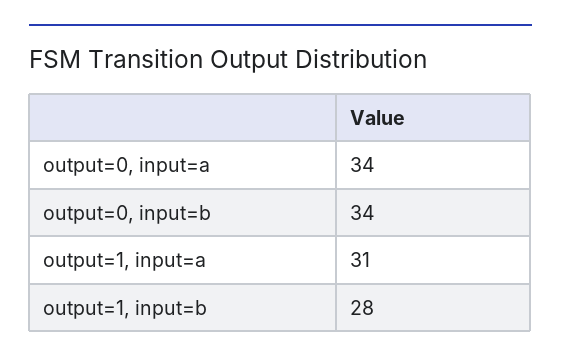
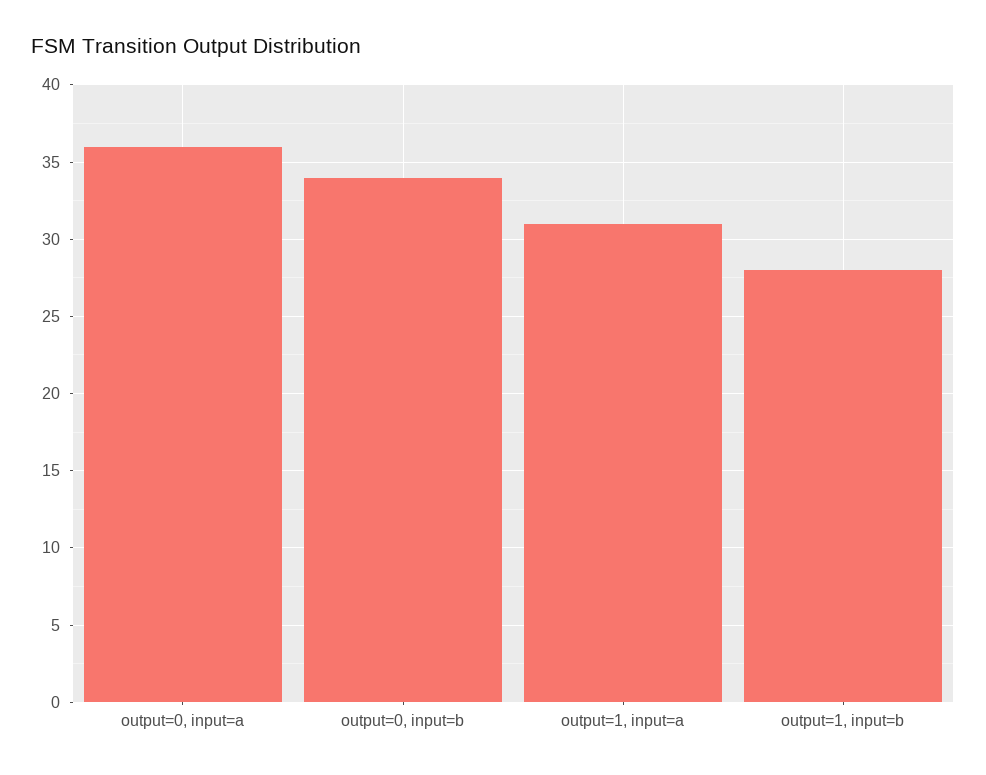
  {
-   "output=0, input=a": 34,
+   "output=0, input=a": 36,
    "output=0, input=b": 34,
    "output=1, input=a": 31,
    "output=1, input=b": 28
  }

